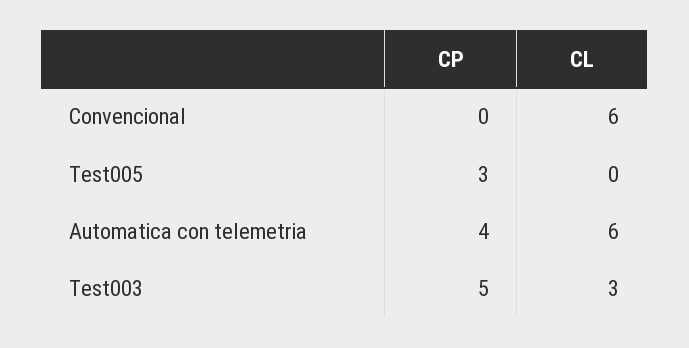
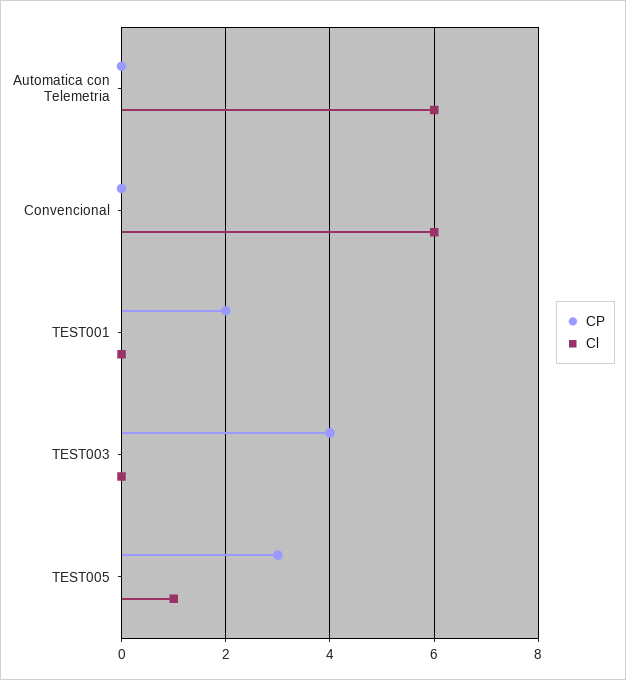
  {
    "CP": {
      "Convencional": 0,
      "Test005": 3,
-     "Automatica con telemetria": 4,
+     "Automatica con telemetria": 0,
-     "Test003": 5
+     "Test003": 4,
+     "TEST001": 2
    },
    "CL": {
      "Convencional": 6,
-     "Test005": 0,
+     "Test005": 1,
      "Automatica con telemetria": 6,
-     "Test003": 3
+     "Test003": 0,
+     "TEST001": 0
    }
  }

